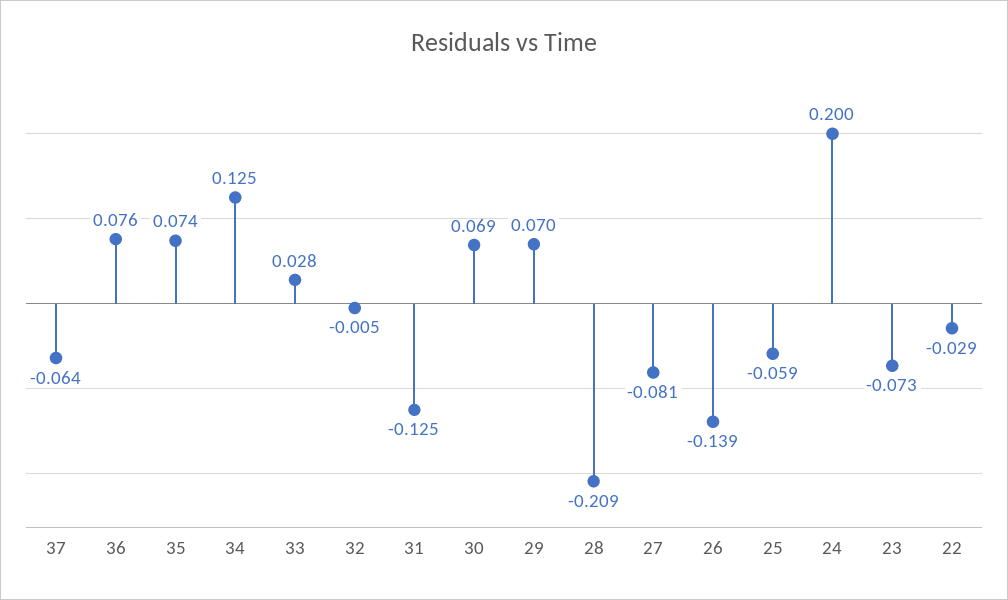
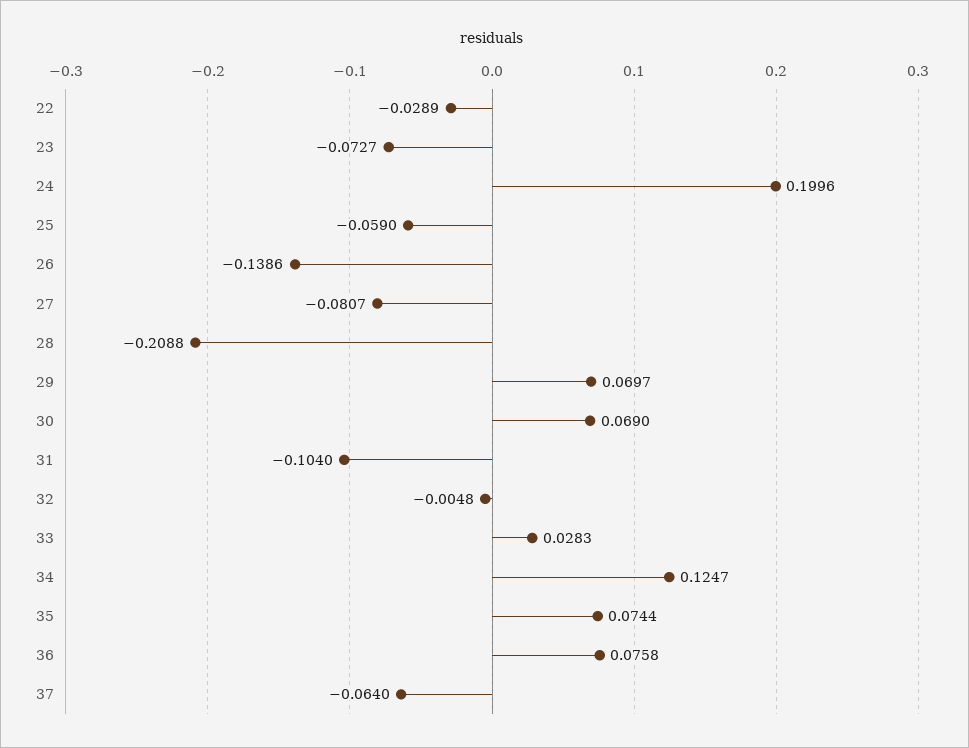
  {
    "37": -0.064,
    "36": 0.0758,
    "35": 0.0744,
    "34": 0.1247,
    "33": 0.0283,
    "32": -0.0048,
-   "31": -0.125,
+   "31": -0.104,
    "30": 0.069,
    "29": 0.0697,
    "28": -0.2088,
    "27": -0.0807,
    "26": -0.1386,
    "25": -0.059,
    "24": 0.1996,
    "23": -0.0727,
    "22": -0.0289
  }

